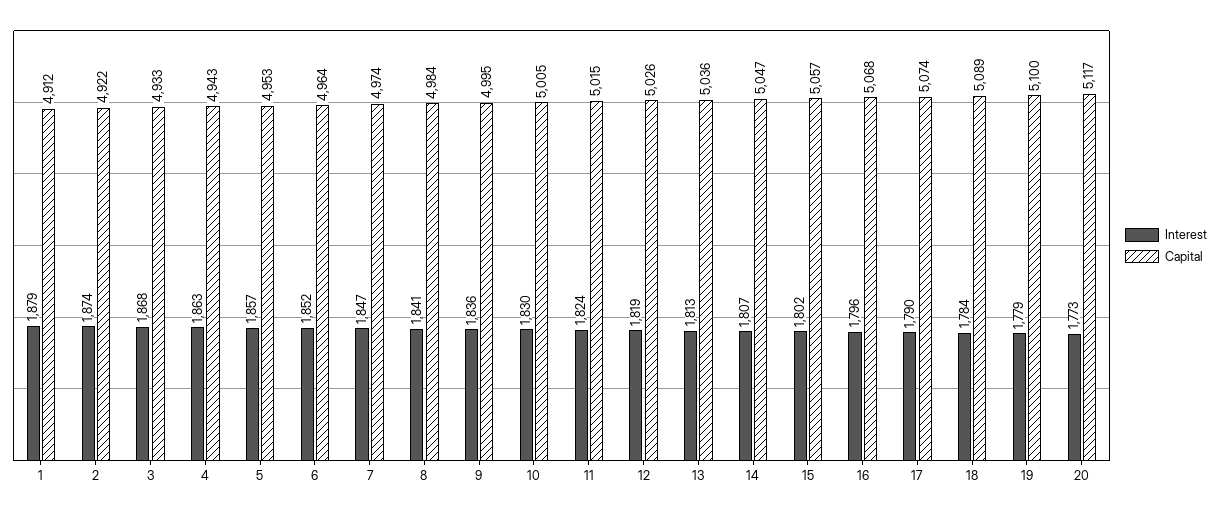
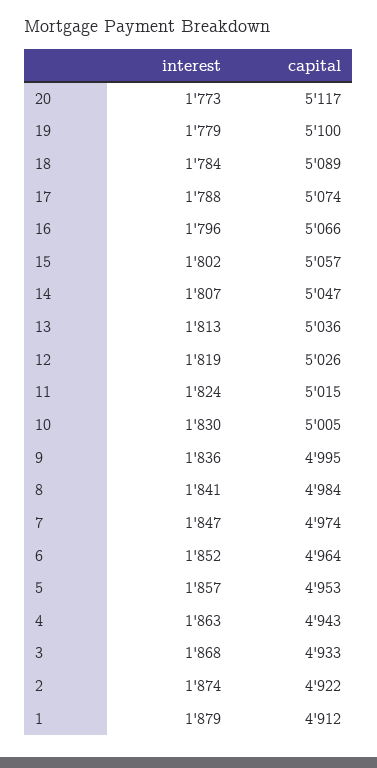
  {
    "Interest": {
      "1": 1879,
      "2": 1874,
      "3": 1868,
      "4": 1863,
      "5": 1857,
      "6": 1852,
      "7": 1847,
      "8": 1841,
      "9": 1836,
      "10": 1830,
      "11": 1824,
      "12": 1819,
      "13": 1813,
      "14": 1807,
      "15": 1802,
      "16": 1796,
-     "17": 1790,
+     "17": 1788,
      "18": 1784,
      "19": 1779,
      "20": 1773
    },
    "Capital": {
      "1": 4912,
      "2": 4922,
      "3": 4933,
      "4": 4943,
      "5": 4953,
      "6": 4964,
      "7": 4974,
      "8": 4984,
      "9": 4995,
      "10": 5005,
      "11": 5015,
      "12": 5026,
      "13": 5036,
      "14": 5047,
      "15": 5057,
-     "16": 5068,
+     "16": 5066,
      "17": 5074,
      "18": 5089,
      "19": 5100,
      "20": 5117
    }
  }

